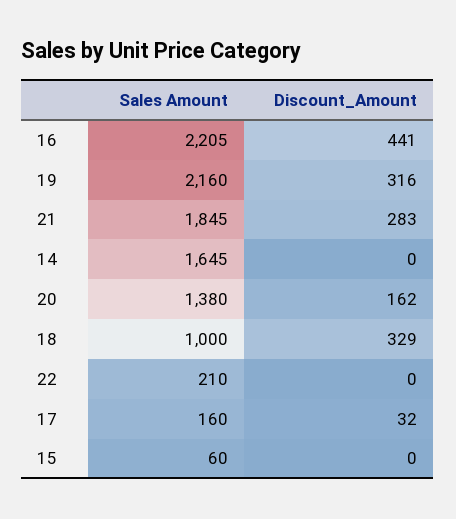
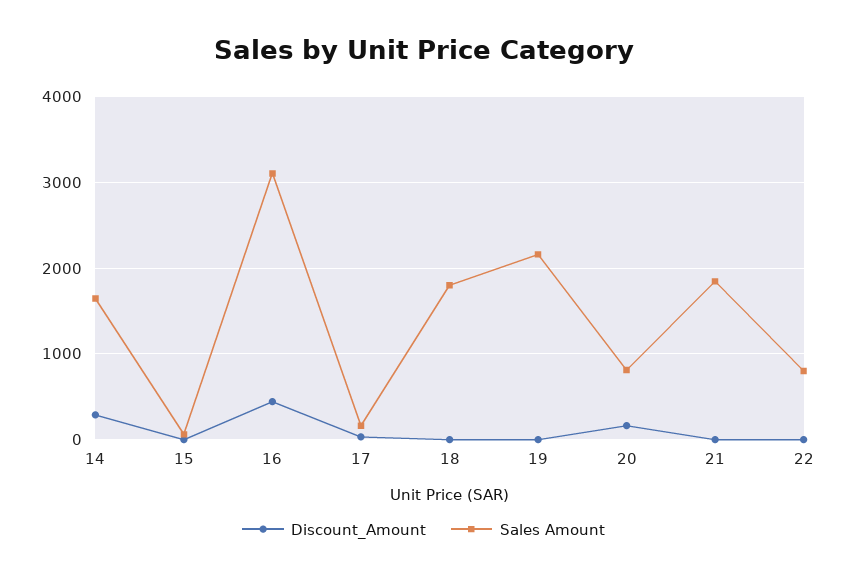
  {
    "Sales Amount": {
-     "16": 2205,
+     "16": 3100,
      "19": 2160,
      "21": 1845,
      "14": 1645,
-     "20": 1380,
+     "20": 800,
-     "18": 1000,
+     "18": 1800,
-     "22": 210,
+     "22": 800,
      "17": 160,
      "15": 60
    },
    "Discount_Amount": {
      "16": 441,
-     "19": 316,
+     "19": 0,
-     "21": 283,
+     "21": 0,
-     "14": 0,
+     "14": 300,
      "20": 162,
-     "18": 329,
+     "18": 0,
      "22": 0,
      "17": 32,
      "15": 0
    }
  }

